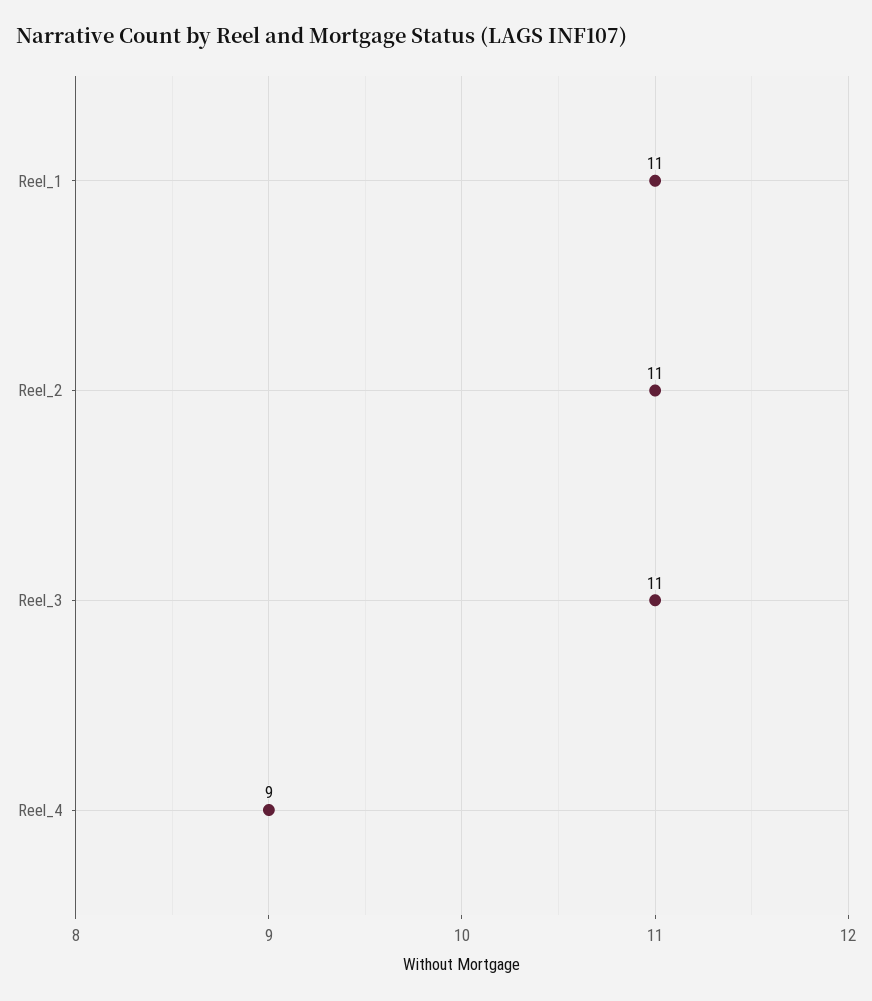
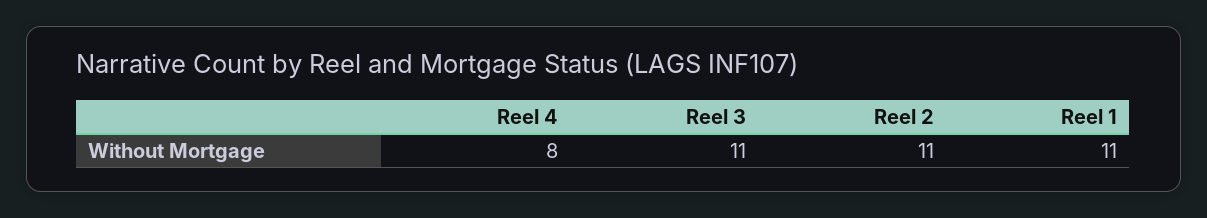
  {
    "Reel_1": 11,
    "Reel_2": 11,
    "Reel_3": 11,
-   "Reel_4": 9
+   "Reel_4": 8
  }

